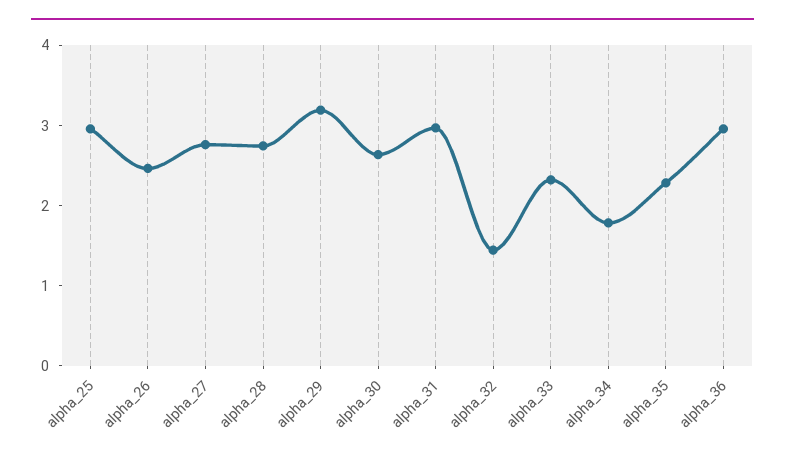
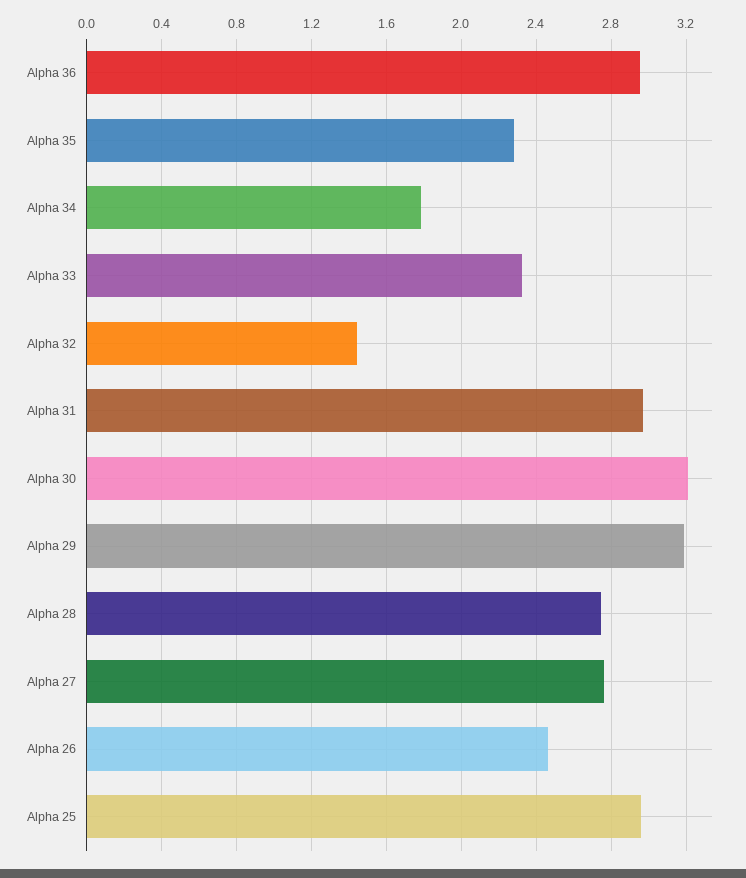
  {
    "alpha_25": 2.95,
    "alpha_26": 2.45,
    "alpha_27": 2.75,
    "alpha_28": 2.75,
    "alpha_29": 3.2,
-   "alpha_30": 2.6,
+   "alpha_30": 3.2,
    "alpha_31": 2.95,
    "alpha_32": 1.45,
    "alpha_33": 2.3,
    "alpha_34": 1.8,
    "alpha_35": 2.3,
    "alpha_36": 2.95
  }

